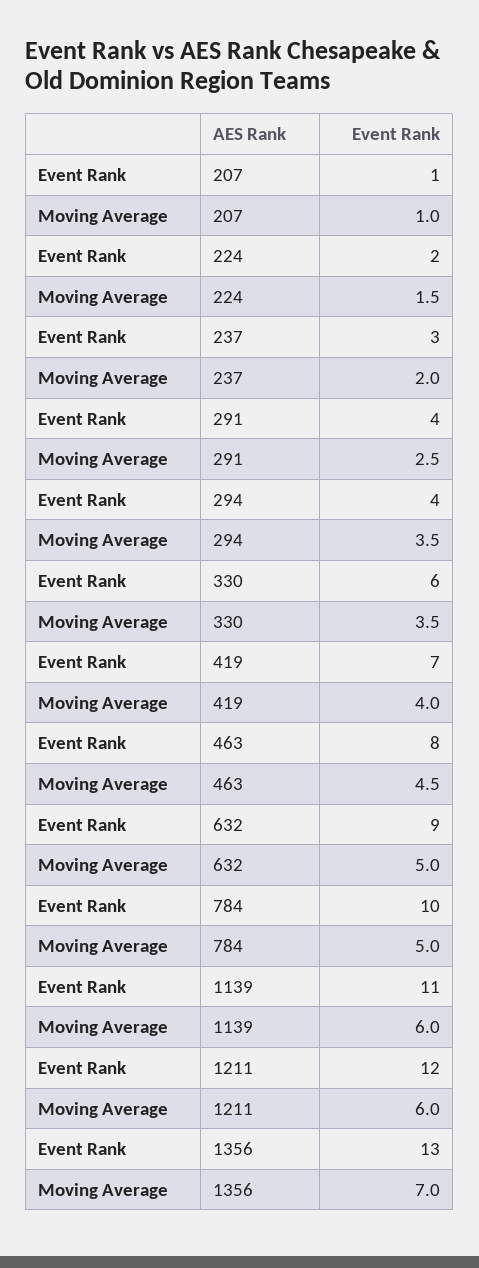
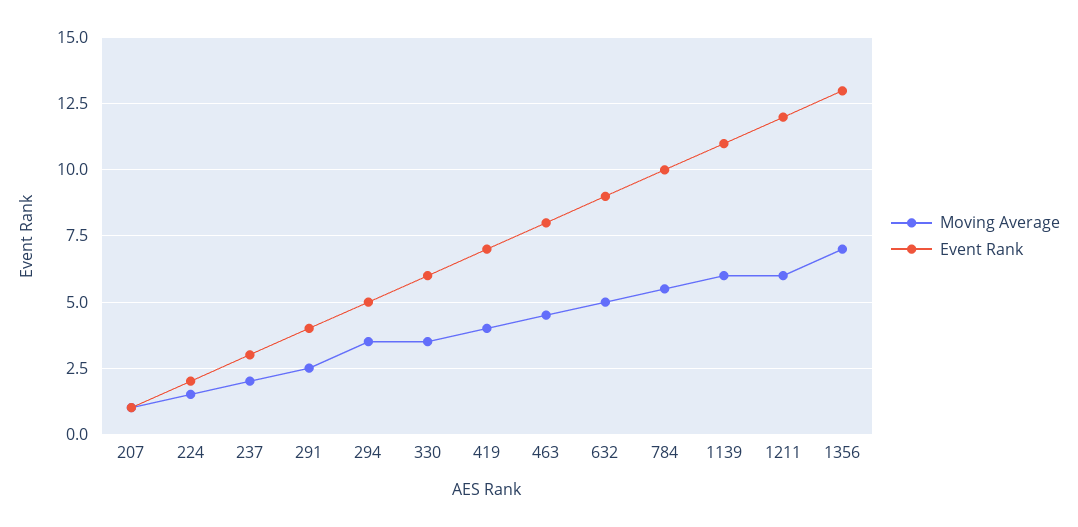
  {
    "Event Rank": {
      "207": 1,
      "224": 2,
      "237": 3,
      "291": 4,
-     "294": 4,
+     "294": 5,
      "330": 6,
      "419": 7,
      "463": 8,
      "632": 9,
      "784": 10,
      "1139": 11,
      "1211": 12,
      "1356": 13
    },
    "Moving Average": {
      "207": 1,
      "224": 1.5,
      "237": 2,
      "291": 2.5,
      "294": 3.5,
      "330": 3.5,
      "419": 4,
      "463": 4.5,
      "632": 5,
-     "784": 5,
+     "784": 5.5,
      "1139": 6,
      "1211": 6,
      "1356": 7
    }
  }

